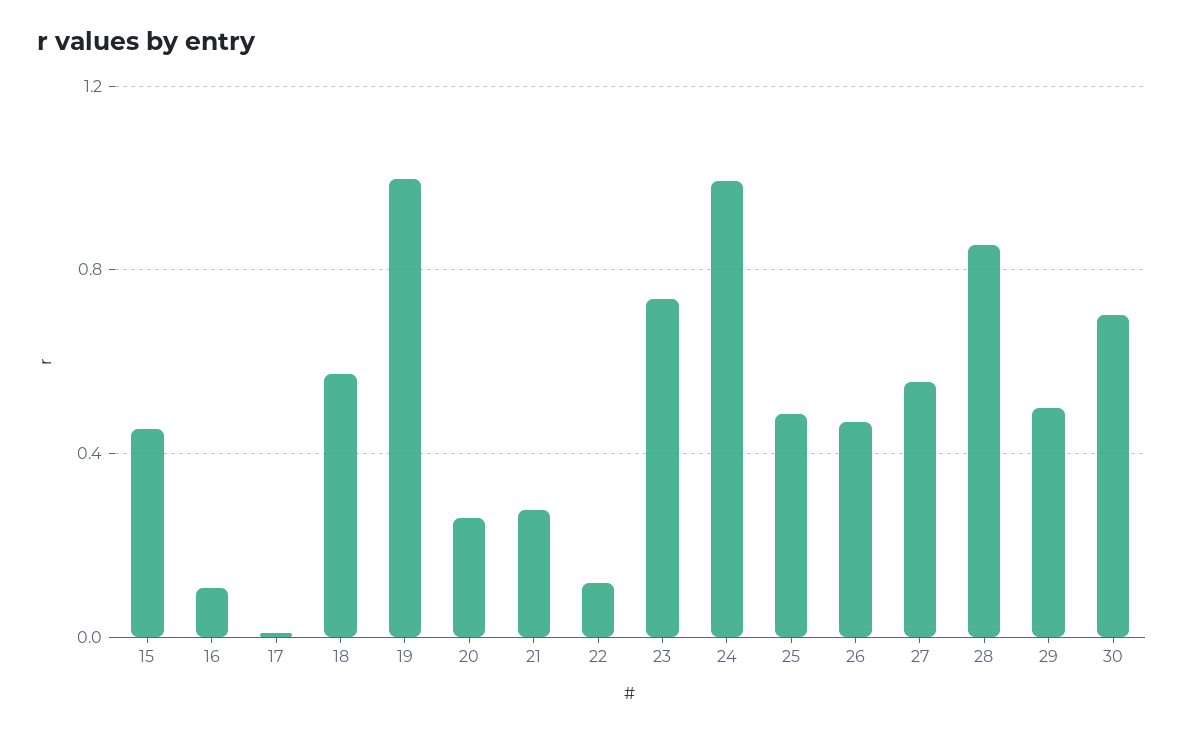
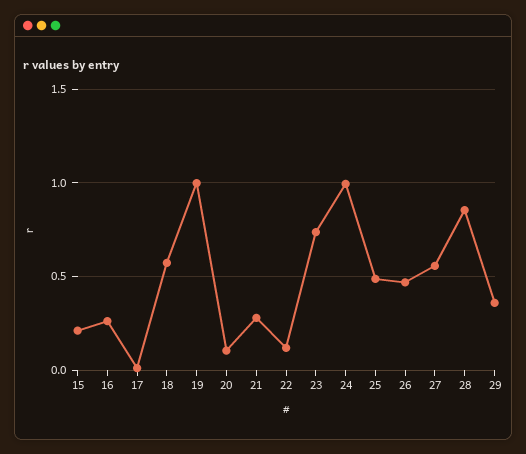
  {
-   "15": 0.45,
+   "15": 0.2,
-   "16": 0.1,
+   "16": 0.25,
    "17": 0,
    "18": 0.55,
    "19": 1,
-   "20": 0.25,
+   "20": 0.1,
    "21": 0.3,
    "22": 0.1,
    "23": 0.75,
    "24": 1,
    "25": 0.5,
    "26": 0.45,
    "27": 0.55,
    "28": 0.85,
-   "29": 0.5,
+   "29": 0.35
-   "30": 0.7
  }

